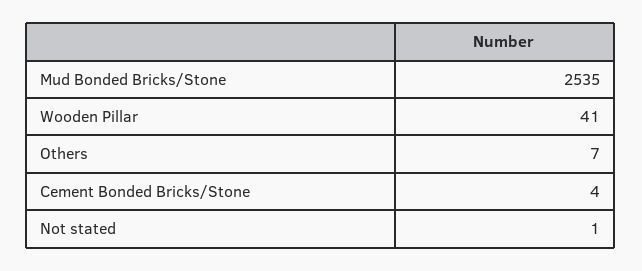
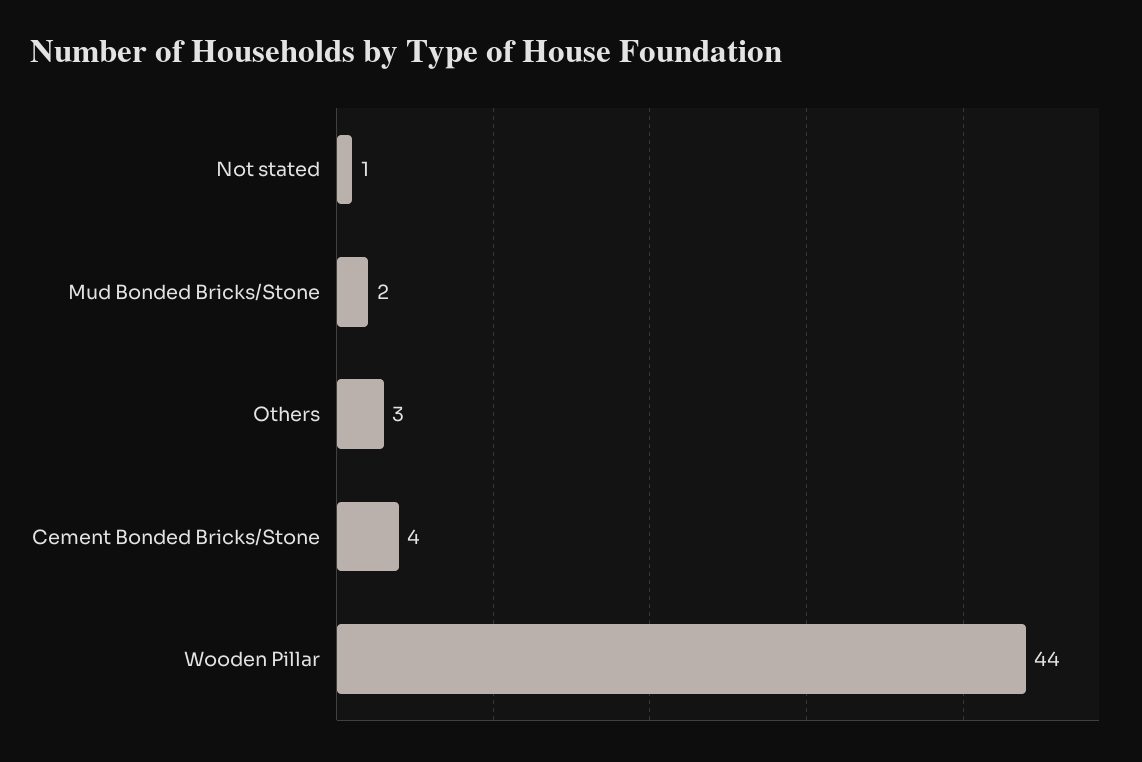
  {
-   "Mud Bonded Bricks/Stone": 2535,
+   "Mud Bonded Bricks/Stone": 2,
-   "Wooden Pillar": 41,
+   "Wooden Pillar": 44,
-   "Others": 7,
+   "Others": 3,
    "Cement Bonded Bricks/Stone": 4,
    "Not stated": 1
  }

